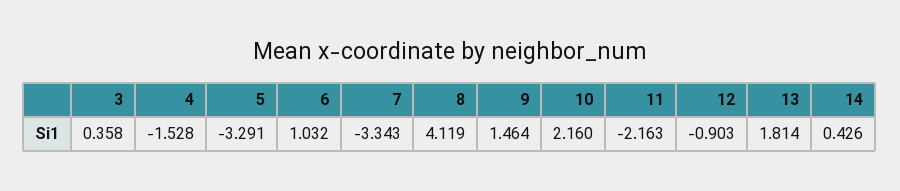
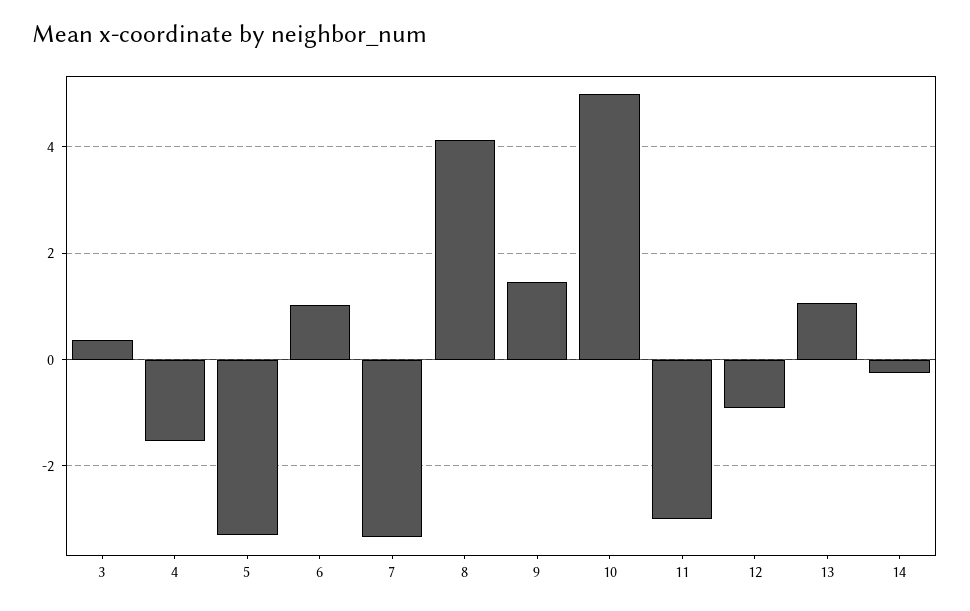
  {
    "3": 0.358,
    "4": -1.528,
    "5": -3.291,
    "6": 1.032,
    "7": -3.343,
    "8": 4.119,
    "9": 1.464,
-   "10": 2.16,
+   "10": 5,
-   "11": -2.163,
+   "11": -3,
    "12": -0.903,
-   "13": 1.814,
+   "13": 1,
-   "14": 0.426
+   "14": -0.2
  }

